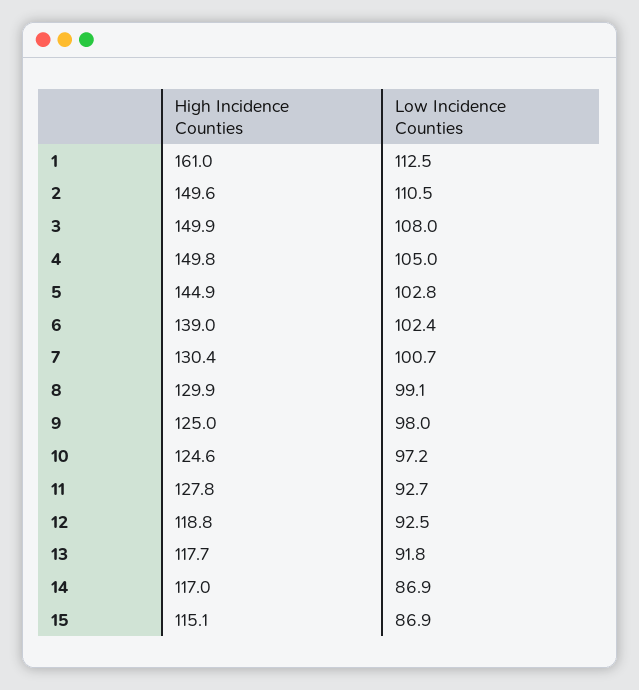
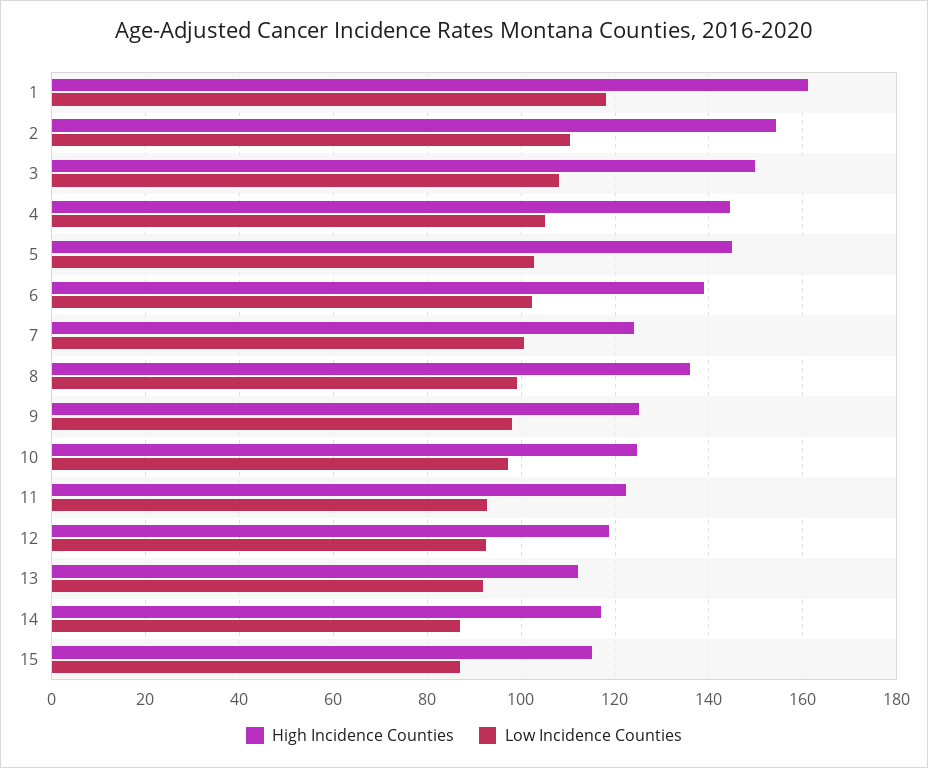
  {
    "High Incidence Counties": {
      "1": 161,
-     "2": 149.6,
+     "2": 154,
      "3": 149.9,
-     "4": 149.8,
+     "4": 144,
      "5": 144.9,
      "6": 139,
-     "7": 130.4,
+     "7": 124,
-     "8": 129.9,
+     "8": 136,
      "9": 125,
      "10": 124.6,
-     "11": 127.8,
+     "11": 122,
      "12": 118.8,
-     "13": 117.7,
+     "13": 112,
      "14": 117,
      "15": 115.1
    },
    "Low Incidence Counties": {
-     "1": 112.5,
+     "1": 118,
      "2": 110.5,
      "3": 108,
      "4": 105,
      "5": 102.8,
      "6": 102.4,
      "7": 100.7,
      "8": 99.1,
      "9": 98,
      "10": 97.2,
      "11": 92.7,
      "12": 92.5,
      "13": 91.8,
      "14": 86.9,
      "15": 86.9
    }
  }

